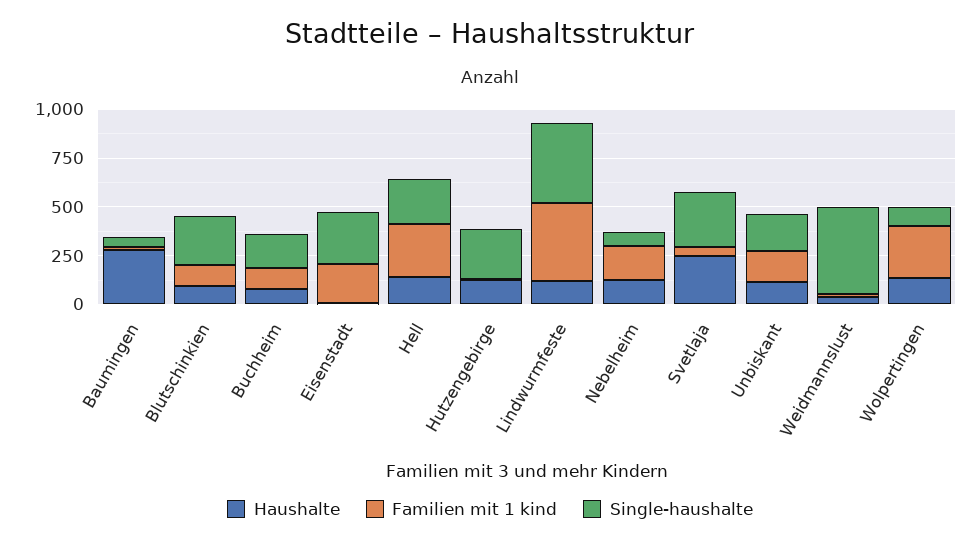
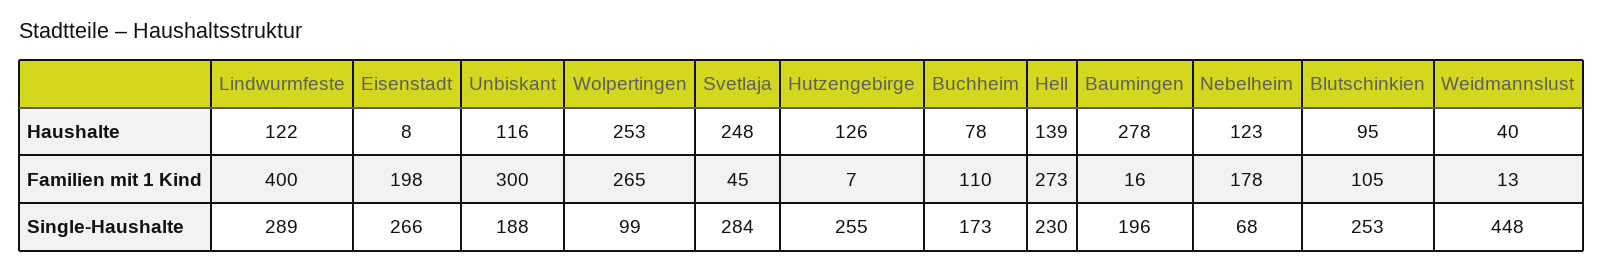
  {
    "Haushalte": {
      "Baumingen": 278,
      "Blutschinkien": 95,
      "Buchheim": 78,
      "Eisenstadt": 8,
      "Hell": 139,
      "Hutzengebirge": 126,
      "Lindwurmfeste": 122,
      "Nebelheim": 123,
      "Svetlaja": 248,
      "Unbiskant": 116,
      "Weidmannslust": 40,
-     "Wolpertingen": 150
+     "Wolpertingen": 253
    },
    "Familien mit 1 kind": {
      "Baumingen": 16,
      "Blutschinkien": 105,
      "Buchheim": 110,
      "Eisenstadt": 198,
      "Hell": 273,
      "Hutzengebirge": 7,
      "Lindwurmfeste": 400,
      "Nebelheim": 178,
      "Svetlaja": 45,
-     "Unbiskant": 150,
+     "Unbiskant": 300,
      "Weidmannslust": 13,
      "Wolpertingen": 265
    },
    "Single-haushalte": {
-     "Baumingen": 50,
+     "Baumingen": 196,
      "Blutschinkien": 253,
      "Buchheim": 173,
      "Eisenstadt": 266,
      "Hell": 230,
      "Hutzengebirge": 255,
-     "Lindwurmfeste": 400,
+     "Lindwurmfeste": 289,
      "Nebelheim": 68,
      "Svetlaja": 284,
      "Unbiskant": 188,
      "Weidmannslust": 448,
      "Wolpertingen": 99
    }
  }

